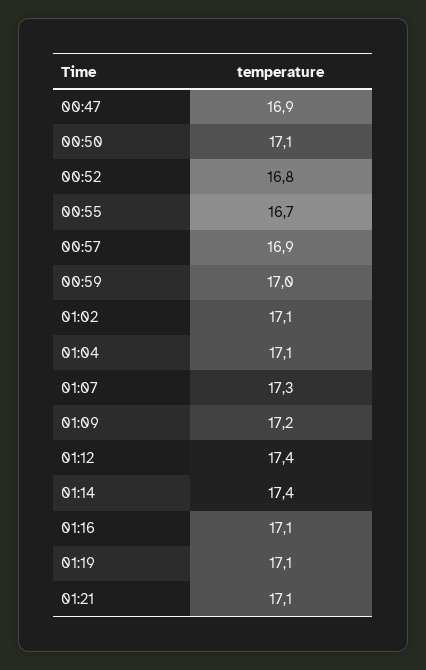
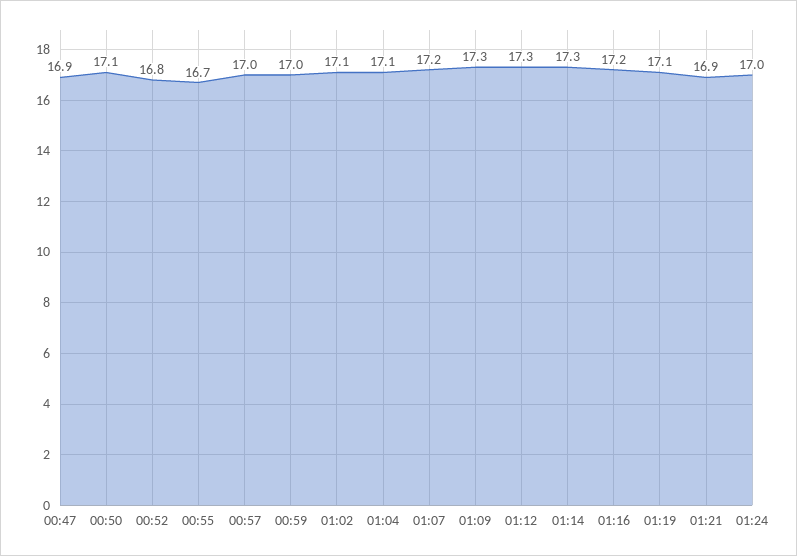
  {
    "00:47": 16.9,
    "00:50": 17.1,
    "00:52": 16.8,
    "00:55": 16.7,
-   "00:57": 16.9,
+   "00:57": 17,
    "00:59": 17,
    "01:02": 17.1,
    "01:04": 17.1,
-   "01:07": 17.3,
+   "01:07": 17.2,
-   "01:09": 17.2,
+   "01:09": 17.3,
-   "01:12": 17.4,
+   "01:12": 17.3,
-   "01:14": 17.4,
+   "01:14": 17.3,
-   "01:16": 17.1,
+   "01:16": 17.2,
    "01:19": 17.1,
-   "01:21": 17.1
+   "01:21": 16.9,
+   "01:24": 17
  }

